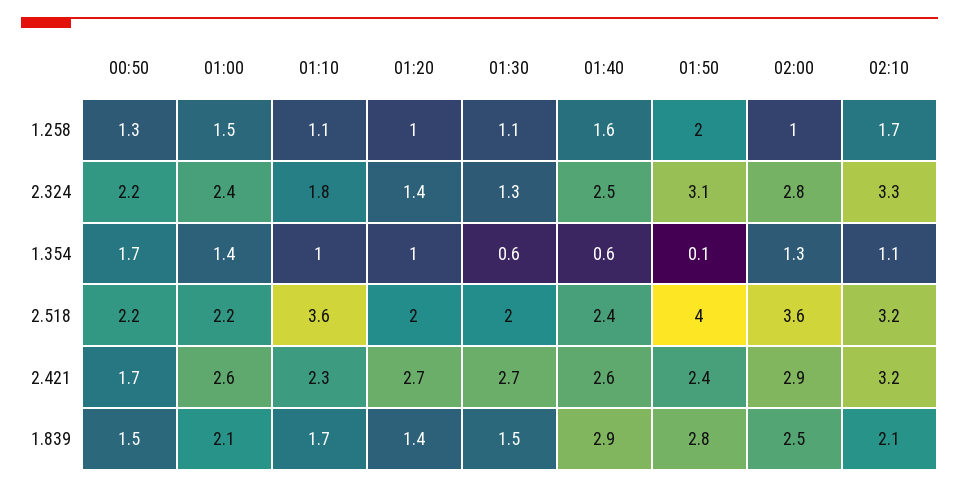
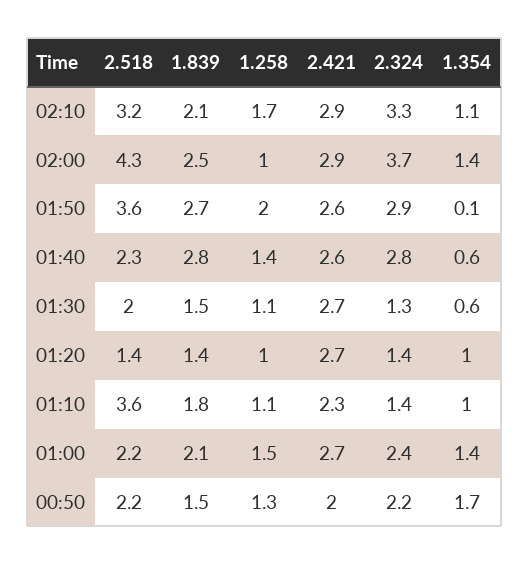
  {
    "00:50": {
      "1.258": 1.3,
      "2.324": 2.2,
      "1.354": 1.7,
      "2.518": 2.2,
-     "2.421": 1.7,
+     "2.421": 2,
      "1.839": 1.5
    },
    "01:00": {
      "1.258": 1.5,
      "2.324": 2.4,
      "1.354": 1.4,
      "2.518": 2.2,
-     "2.421": 2.6,
+     "2.421": 2.7,
      "1.839": 2.1
    },
    "01:10": {
      "1.258": 1.1,
-     "2.324": 1.8,
+     "2.324": 1.4,
      "1.354": 1,
      "2.518": 3.6,
      "2.421": 2.3,
-     "1.839": 1.7
+     "1.839": 1.8
    },
    "01:20": {
      "1.258": 1,
      "2.324": 1.4,
      "1.354": 1,
-     "2.518": 2,
+     "2.518": 1.4,
      "2.421": 2.7,
      "1.839": 1.4
    },
    "01:30": {
      "1.258": 1.1,
      "2.324": 1.3,
      "1.354": 0.6,
      "2.518": 2,
      "2.421": 2.7,
      "1.839": 1.5
    },
    "01:40": {
-     "1.258": 1.6,
+     "1.258": 1.4,
-     "2.324": 2.5,
+     "2.324": 2.8,
      "1.354": 0.6,
-     "2.518": 2.4,
+     "2.518": 2.3,
      "2.421": 2.6,
-     "1.839": 2.9
+     "1.839": 2.8
    },
    "01:50": {
      "1.258": 2,
-     "2.324": 3.1,
+     "2.324": 2.9,
      "1.354": 0.1,
-     "2.518": 4,
+     "2.518": 3.6,
-     "2.421": 2.4,
+     "2.421": 2.6,
-     "1.839": 2.8
+     "1.839": 2.7
    },
    "02:00": {
      "1.258": 1,
-     "2.324": 2.8,
+     "2.324": 3.7,
-     "1.354": 1.3,
+     "1.354": 1.4,
-     "2.518": 3.6,
+     "2.518": 4.3,
      "2.421": 2.9,
      "1.839": 2.5
    },
    "02:10": {
      "1.258": 1.7,
      "2.324": 3.3,
      "1.354": 1.1,
      "2.518": 3.2,
-     "2.421": 3.2,
+     "2.421": 2.9,
      "1.839": 2.1
    }
  }

